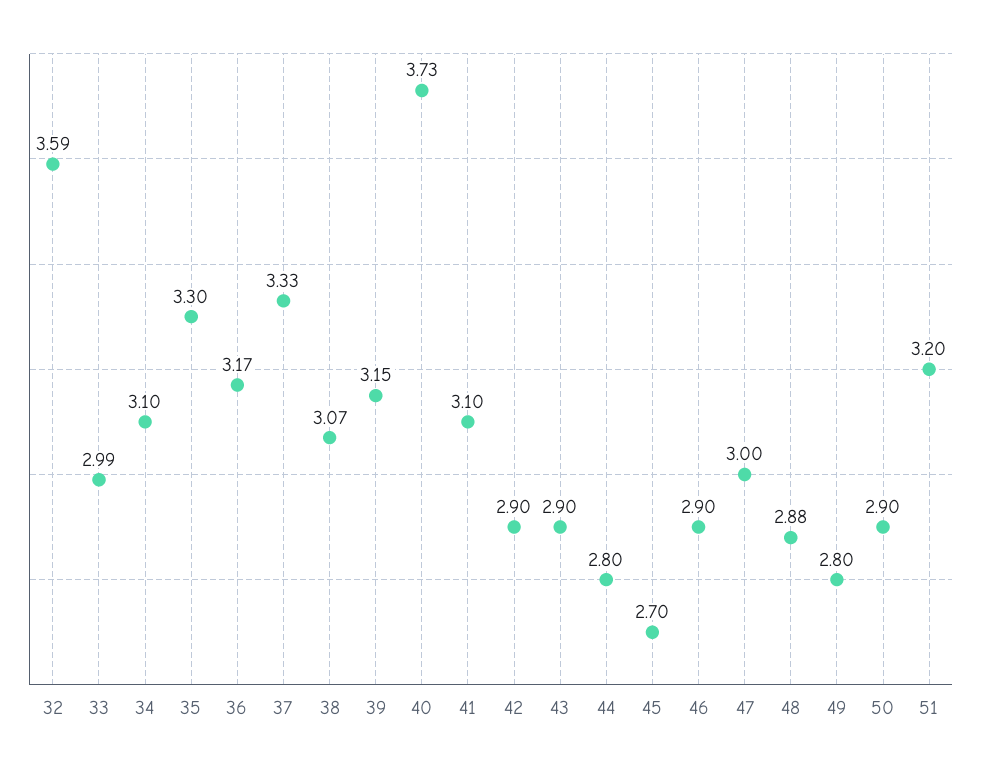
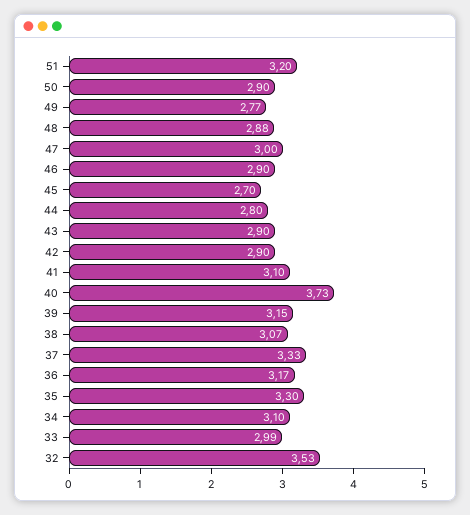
  {
-   "32": 3.59,
+   "32": 3.53,
    "33": 2.99,
    "34": 3.1,
    "35": 3.3,
    "36": 3.17,
    "37": 3.33,
    "38": 3.07,
    "39": 3.15,
    "40": 3.73,
    "41": 3.1,
    "42": 2.9,
    "43": 2.9,
    "44": 2.8,
    "45": 2.7,
    "46": 2.9,
    "47": 3,
    "48": 2.88,
-   "49": 2.8,
+   "49": 2.77,
    "50": 2.9,
    "51": 3.2
  }

